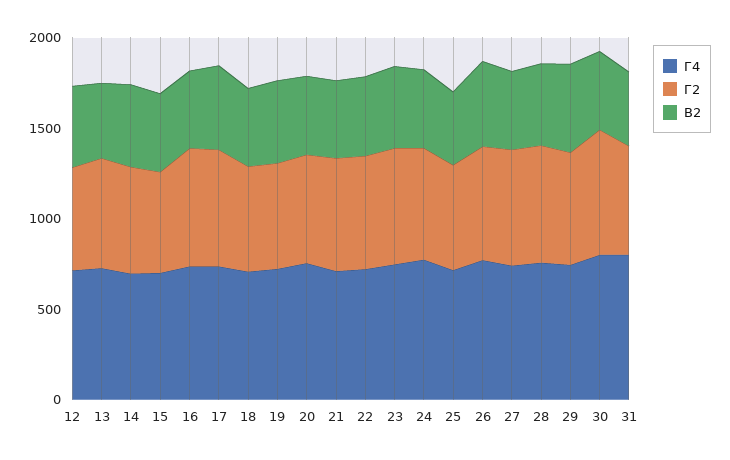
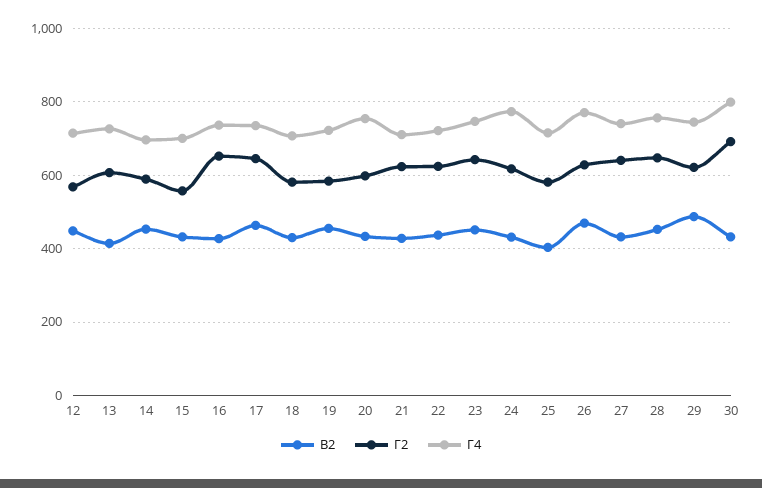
  {
    "Г4": {
      "12": 720,
      "13": 720,
      "14": 700,
      "15": 700,
      "16": 740,
      "17": 740,
      "18": 700,
      "19": 720,
      "20": 760,
      "21": 720,
      "22": 720,
      "23": 740,
      "24": 780,
      "25": 720,
      "26": 780,
      "27": 740,
      "28": 760,
      "29": 740,
-     "30": 800,
+     "30": 800
-     "31": 800
    },
    "Г2": {
      "12": 560,
      "13": 600,
      "14": 580,
      "15": 560,
      "16": 660,
      "17": 640,
      "18": 580,
      "19": 580,
      "20": 600,
      "21": 620,
      "22": 620,
      "23": 640,
      "24": 620,
      "25": 580,
      "26": 620,
      "27": 640,
      "28": 640,
      "29": 620,
-     "30": 700,
+     "30": 700
-     "31": 600
    },
    "В2": {
      "12": 440,
      "13": 420,
      "14": 460,
      "15": 440,
      "16": 420,
      "17": 460,
      "18": 440,
      "19": 460,
      "20": 440,
      "21": 420,
      "22": 440,
      "23": 460,
      "24": 440,
      "25": 400,
      "26": 460,
      "27": 440,
      "28": 460,
      "29": 480,
-     "30": 440,
+     "30": 440
-     "31": 400
    }
  }

